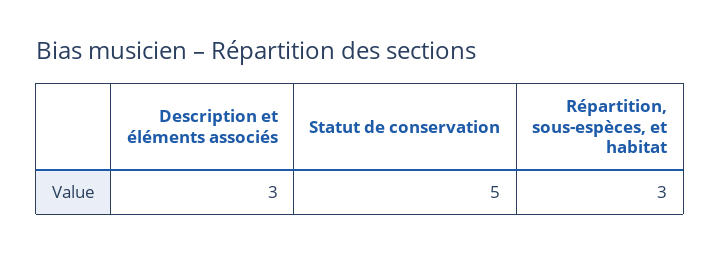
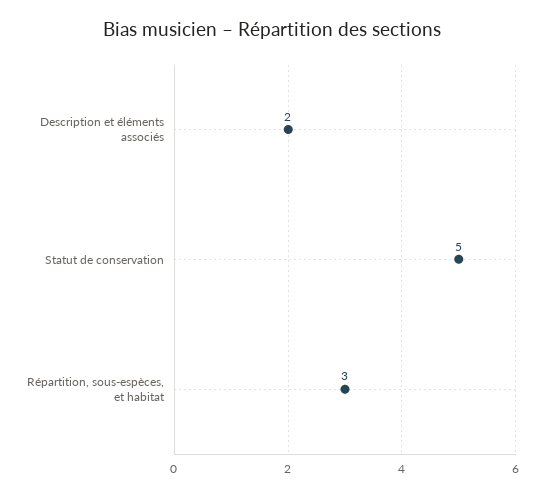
  {
-   "Description et éléments associés": 3,
+   "Description et éléments associés": 2,
    "Statut de conservation": 5,
    "Répartition, sous-espèces, et habitat": 3
  }

